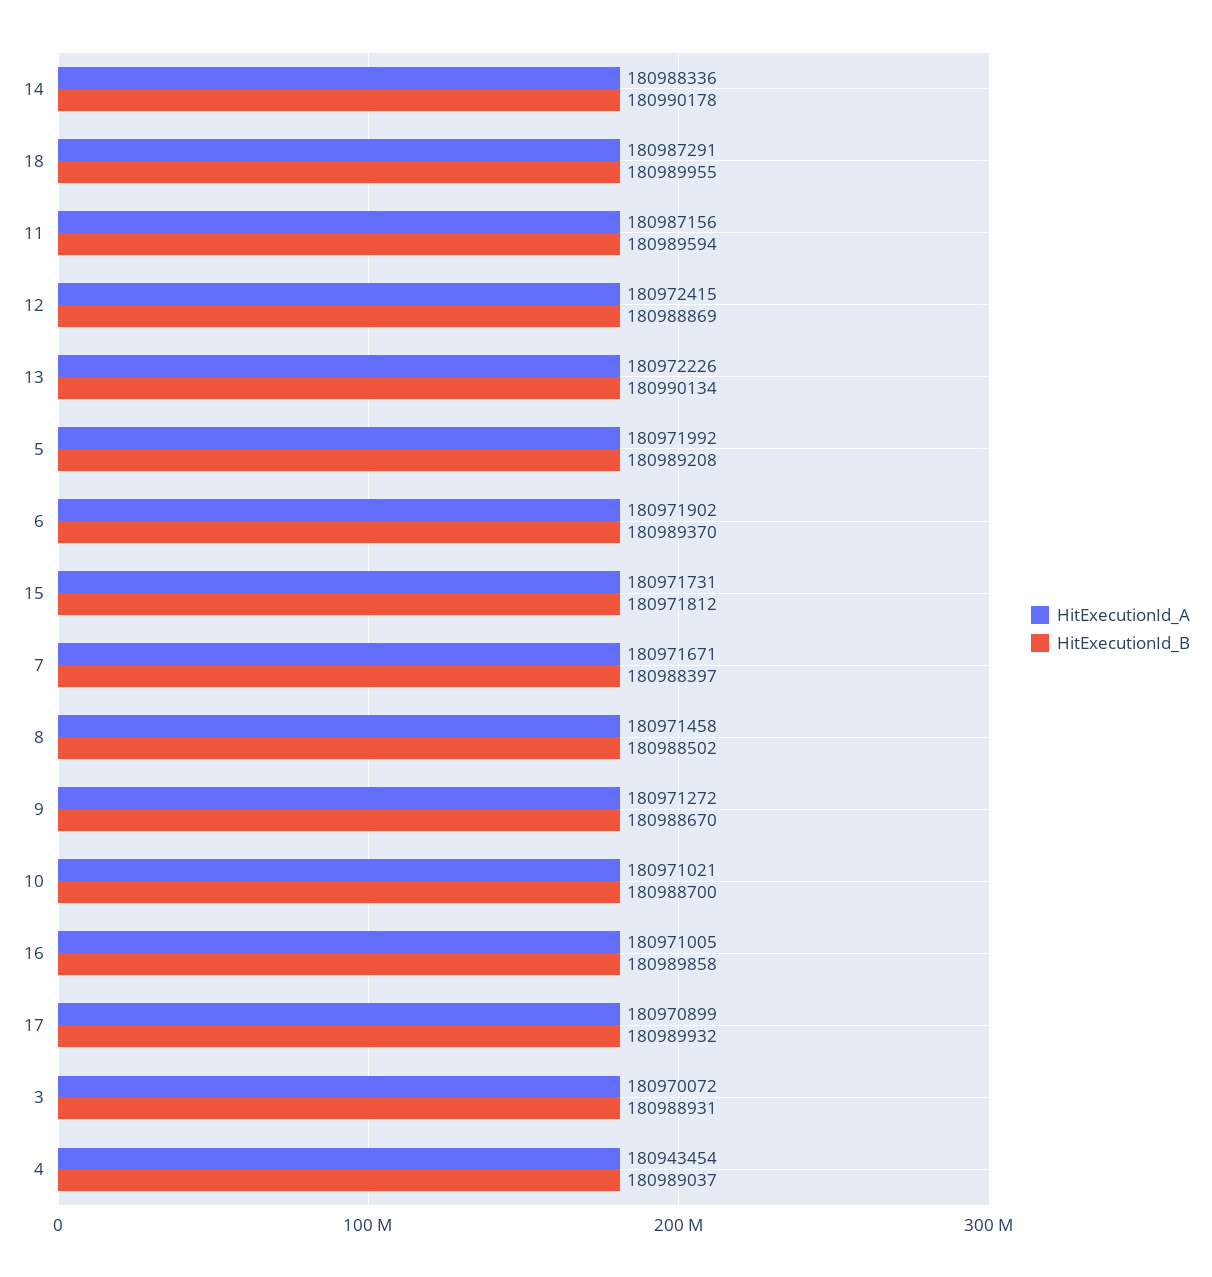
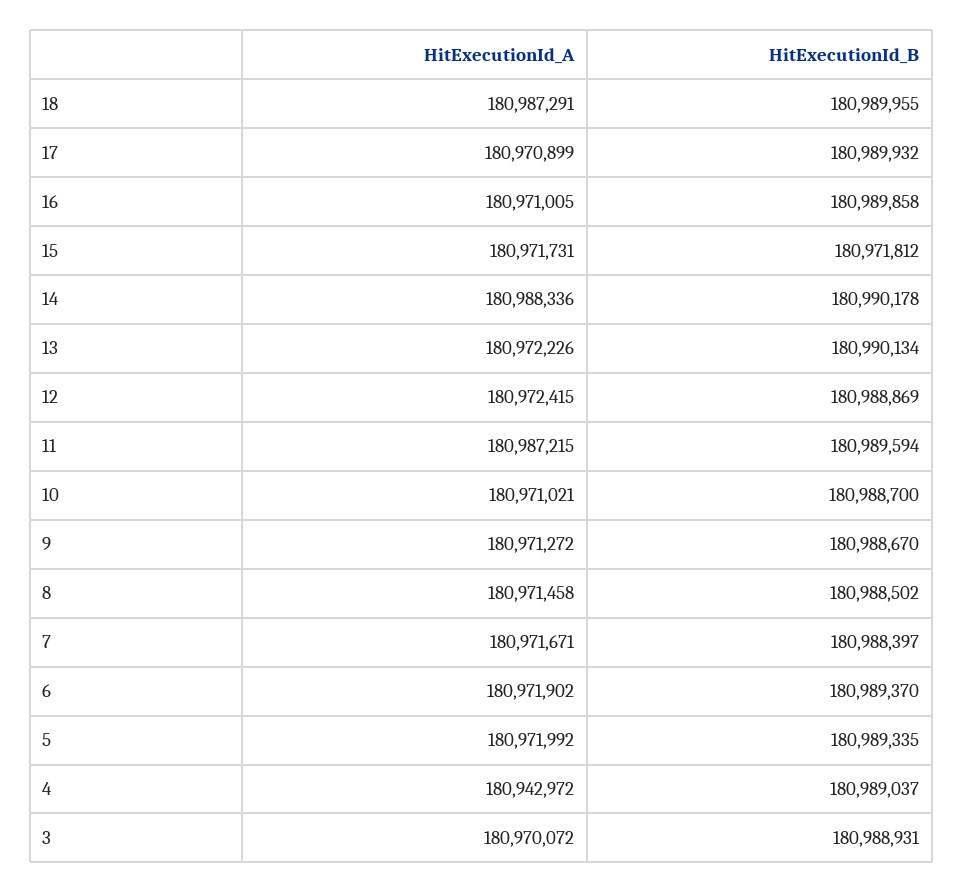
  {
    "HitExecutionId_A": {
      "14": 180988336,
      "18": 180987291,
-     "11": 180987156,
+     "11": 180987215,
      "12": 180972415,
      "13": 180972226,
      "5": 180971992,
      "6": 180971902,
      "15": 180971731,
      "7": 180971671,
      "8": 180971458,
      "9": 180971272,
      "10": 180971021,
      "16": 180971005,
      "17": 180970899,
      "3": 180970072,
-     "4": 180943454
+     "4": 180942972
    },
    "HitExecutionId_B": {
      "14": 180990178,
      "18": 180989955,
      "11": 180989594,
      "12": 180988869,
      "13": 180990134,
-     "5": 180989208,
+     "5": 180989335,
      "6": 180989370,
      "15": 180971812,
      "7": 180988397,
      "8": 180988502,
      "9": 180988670,
      "10": 180988700,
      "16": 180989858,
      "17": 180989932,
      "3": 180988931,
      "4": 180989037
    }
  }

